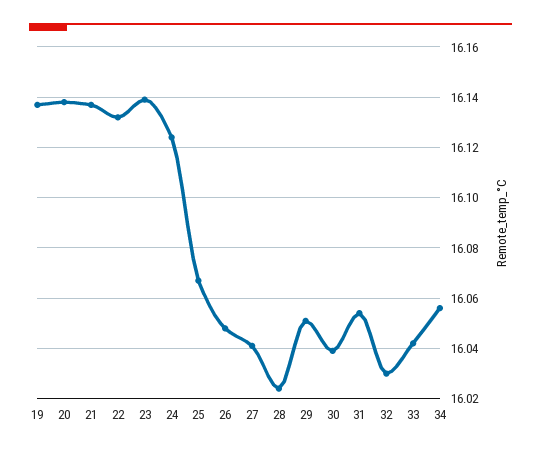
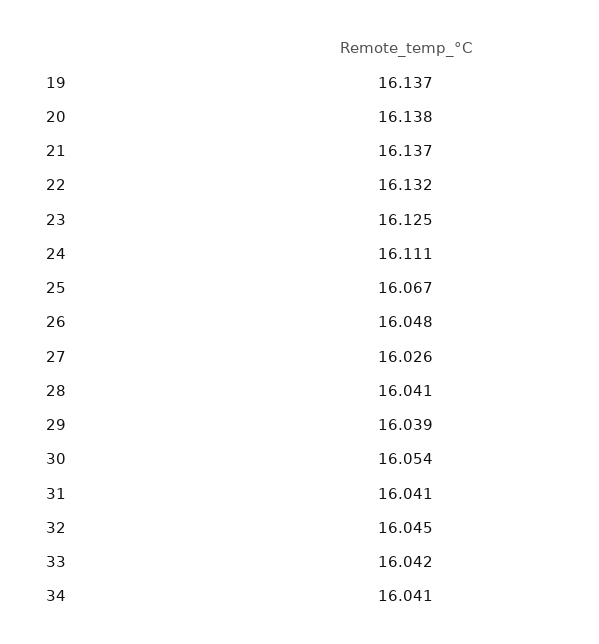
  {
    "19": 16.137,
    "20": 16.138,
    "21": 16.137,
    "22": 16.132,
-   "23": 16.14,
+   "23": 16.125,
-   "24": 16.125,
+   "24": 16.111,
    "25": 16.067,
    "26": 16.048,
-   "27": 16.04,
+   "27": 16.026,
-   "28": 16.025,
+   "28": 16.041,
-   "29": 16.05,
+   "29": 16.039,
-   "30": 16.04,
+   "30": 16.054,
-   "31": 16.055,
+   "31": 16.041,
-   "32": 16.03,
+   "32": 16.045,
    "33": 16.042,
-   "34": 16.055
+   "34": 16.041
  }

